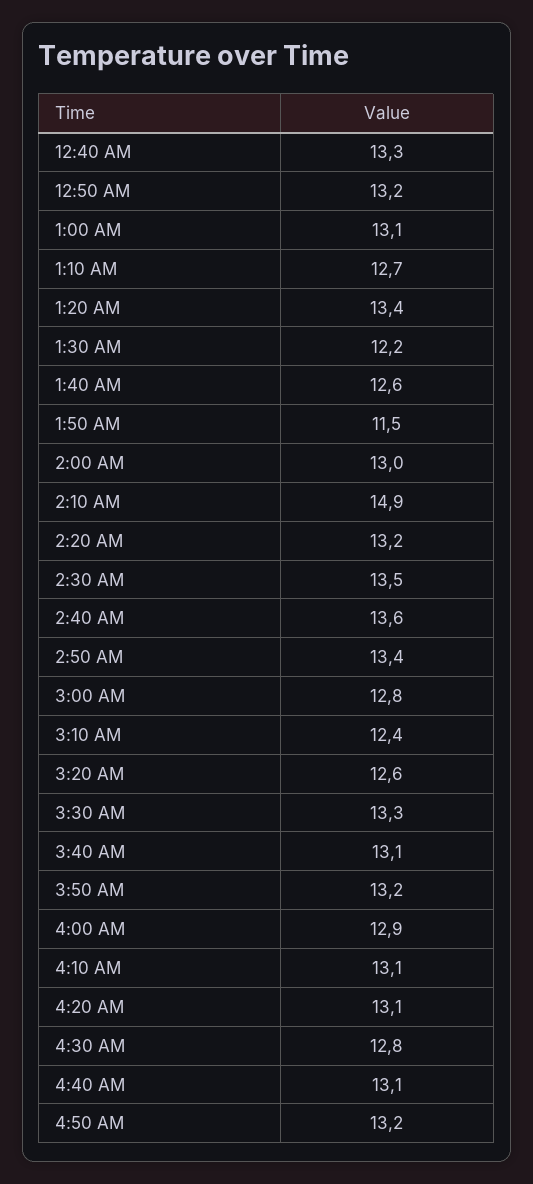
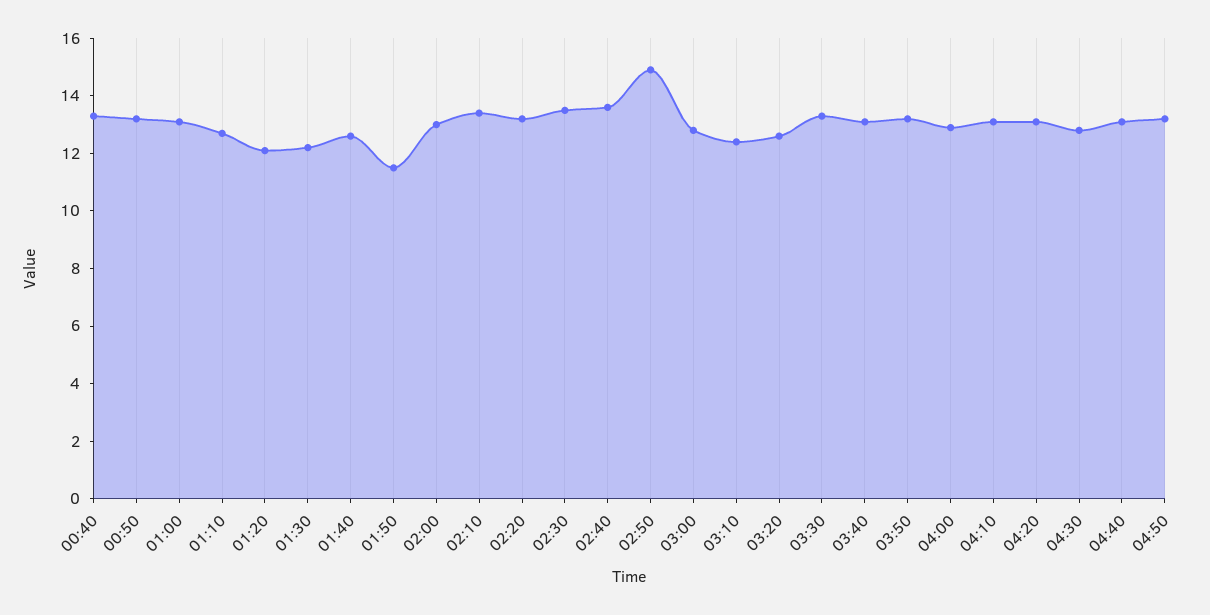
  {
    "12:40 AM": 13.3,
    "12:50 AM": 13.2,
    "1:00 AM": 13.1,
    "1:10 AM": 12.7,
-   "1:20 AM": 13.4,
+   "1:20 AM": 12,
    "1:30 AM": 12.2,
    "1:40 AM": 12.6,
    "1:50 AM": 11.5,
    "2:00 AM": 13,
-   "2:10 AM": 14.9,
+   "2:10 AM": 13.5,
    "2:20 AM": 13.2,
    "2:30 AM": 13.5,
    "2:40 AM": 13.6,
-   "2:50 AM": 13.4,
+   "2:50 AM": 15,
    "3:00 AM": 12.8,
    "3:10 AM": 12.4,
    "3:20 AM": 12.6,
    "3:30 AM": 13.3,
    "3:40 AM": 13.1,
    "3:50 AM": 13.2,
    "4:00 AM": 12.9,
    "4:10 AM": 13.1,
    "4:20 AM": 13.1,
    "4:30 AM": 12.8,
    "4:40 AM": 13.1,
    "4:50 AM": 13.2
  }

